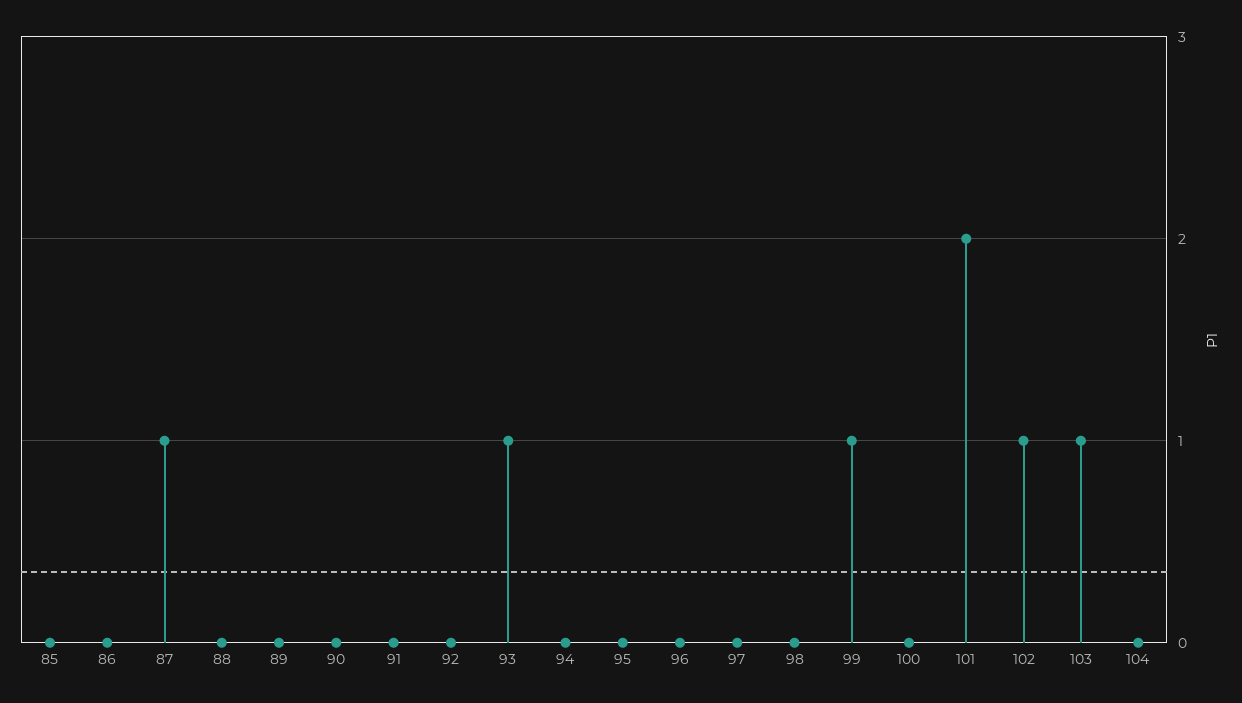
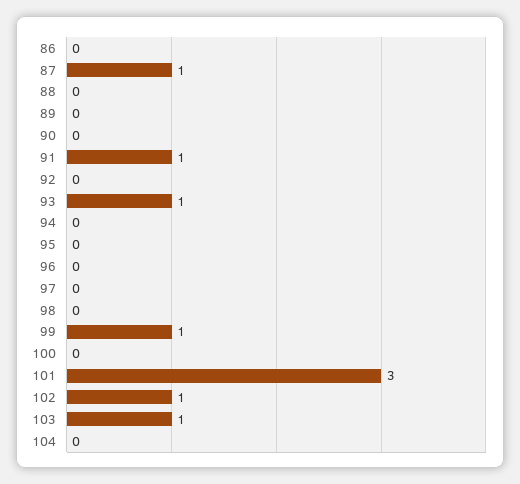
  {
-   "85": 0,
    "86": 0,
    "87": 1,
    "88": 0,
    "89": 0,
    "90": 0,
-   "91": 0,
+   "91": 1,
    "92": 0,
    "93": 1,
    "94": 0,
    "95": 0,
    "96": 0,
    "97": 0,
    "98": 0,
    "99": 1,
    "100": 0,
-   "101": 2,
+   "101": 3,
    "102": 1,
    "103": 1,
    "104": 0
  }

